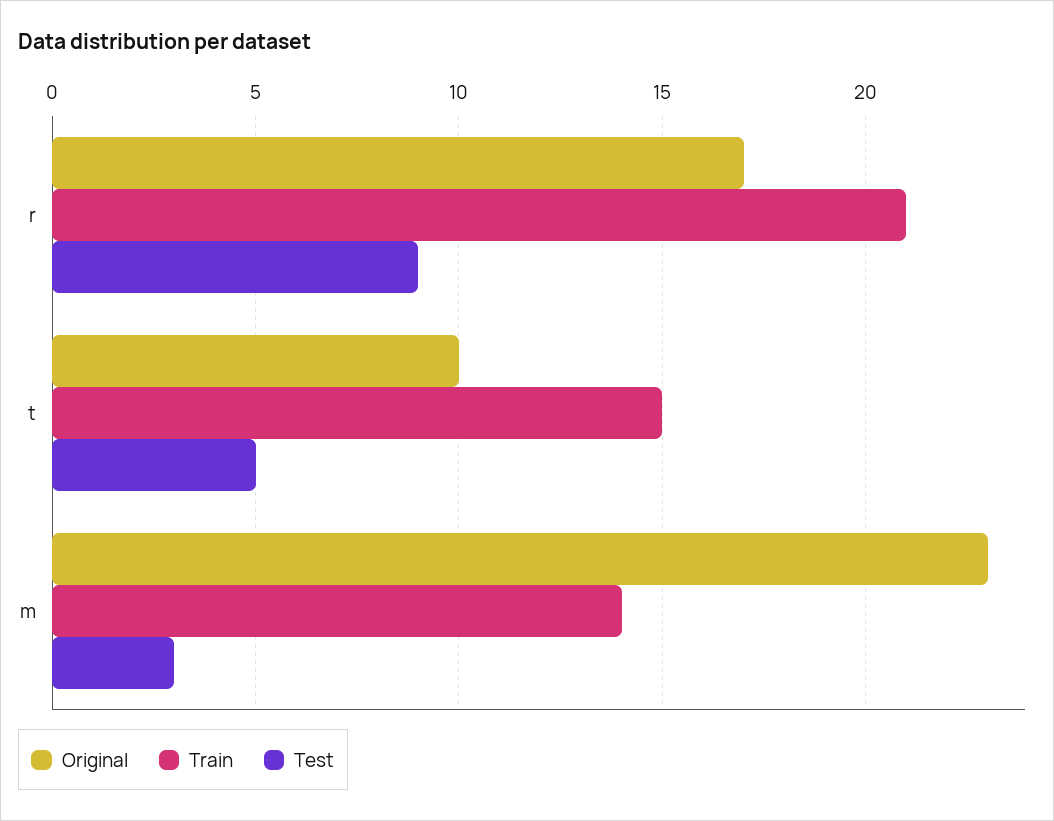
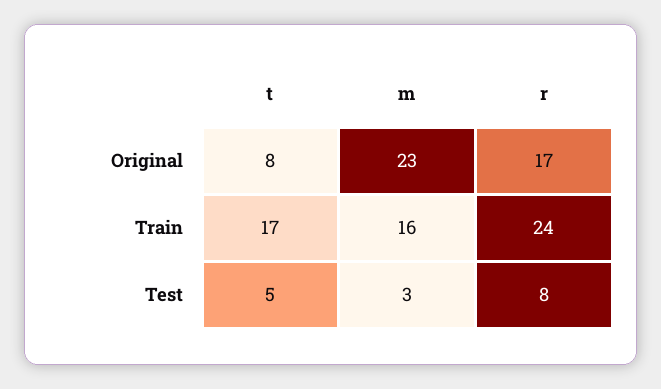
  {
    "Original": {
      "r": 17,
-     "t": 10,
+     "t": 8,
      "m": 23
    },
    "Train": {
-     "r": 21,
+     "r": 24,
-     "t": 15,
+     "t": 17,
-     "m": 14
+     "m": 16
    },
    "Test": {
-     "r": 9,
+     "r": 8,
      "t": 5,
      "m": 3
    }
  }

